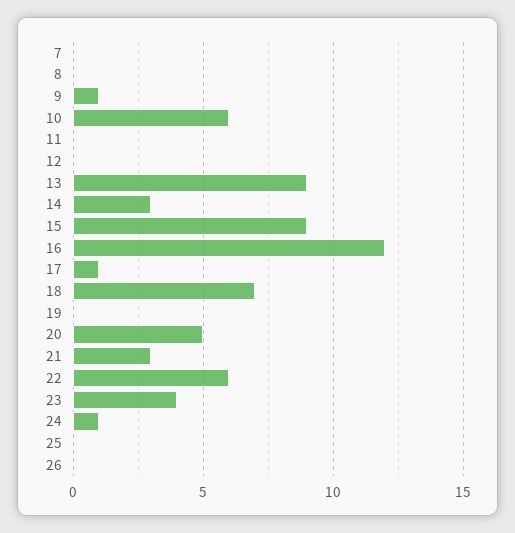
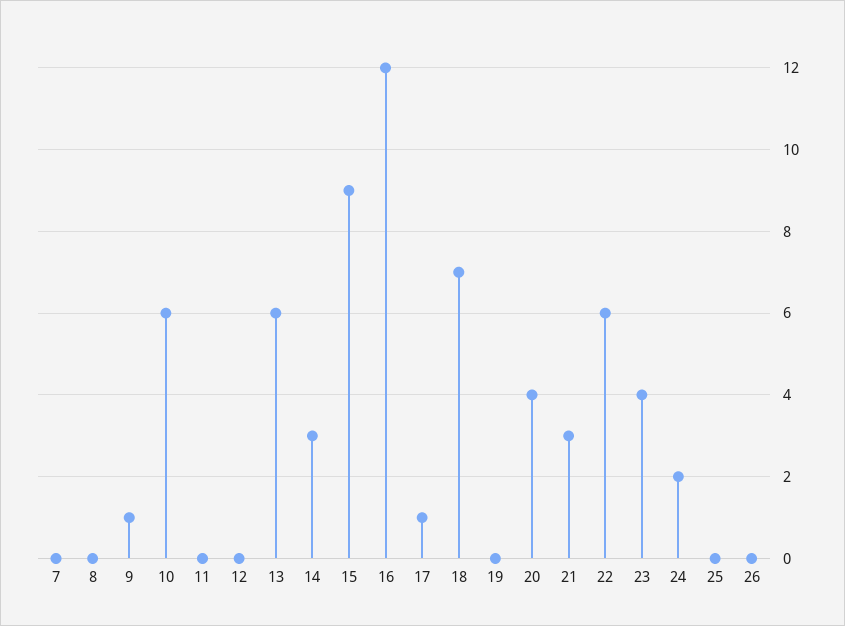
  {
    "7": 0,
    "8": 0,
    "9": 1,
    "10": 6,
    "11": 0,
    "12": 0,
-   "13": 9,
+   "13": 6,
    "14": 3,
    "15": 9,
    "16": 12,
    "17": 1,
    "18": 7,
    "19": 0,
-   "20": 5,
+   "20": 4,
    "21": 3,
    "22": 6,
    "23": 4,
-   "24": 1,
+   "24": 2,
    "25": 0,
    "26": 0
  }

